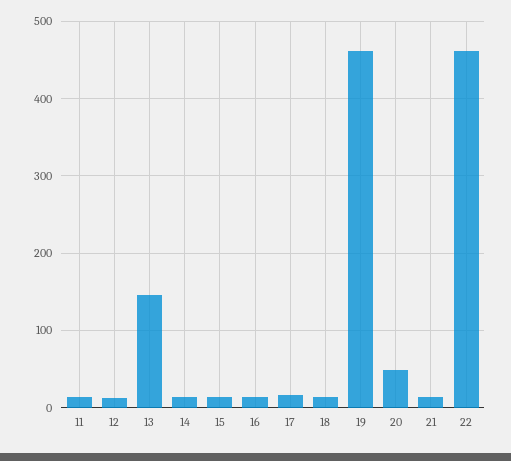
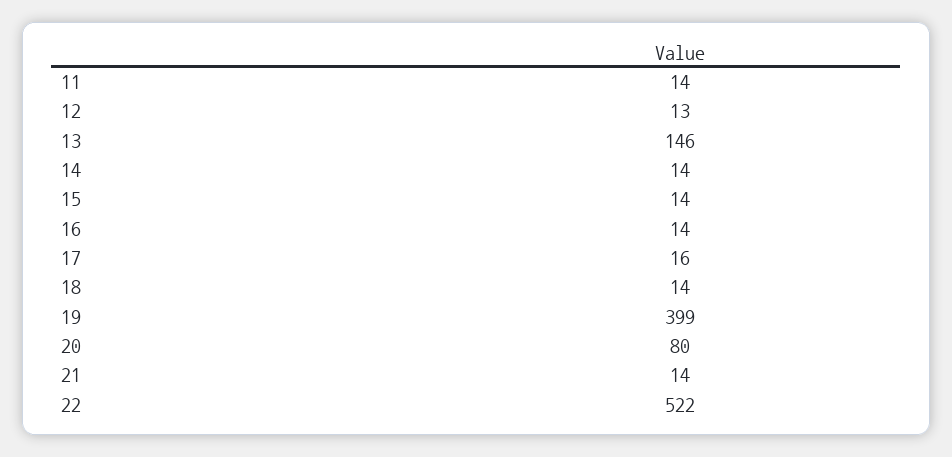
  {
    "11": 14,
    "12": 13,
    "13": 146,
    "14": 14,
    "15": 14,
    "16": 14,
    "17": 16,
    "18": 14,
-   "19": 460,
+   "19": 399,
-   "20": 50,
+   "20": 80,
    "21": 14,
-   "22": 460
+   "22": 522
  }

